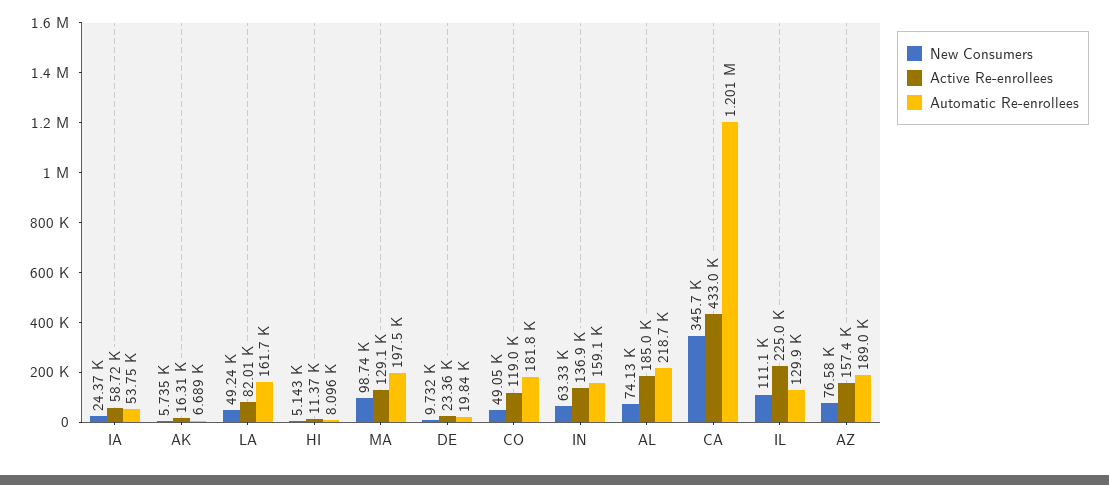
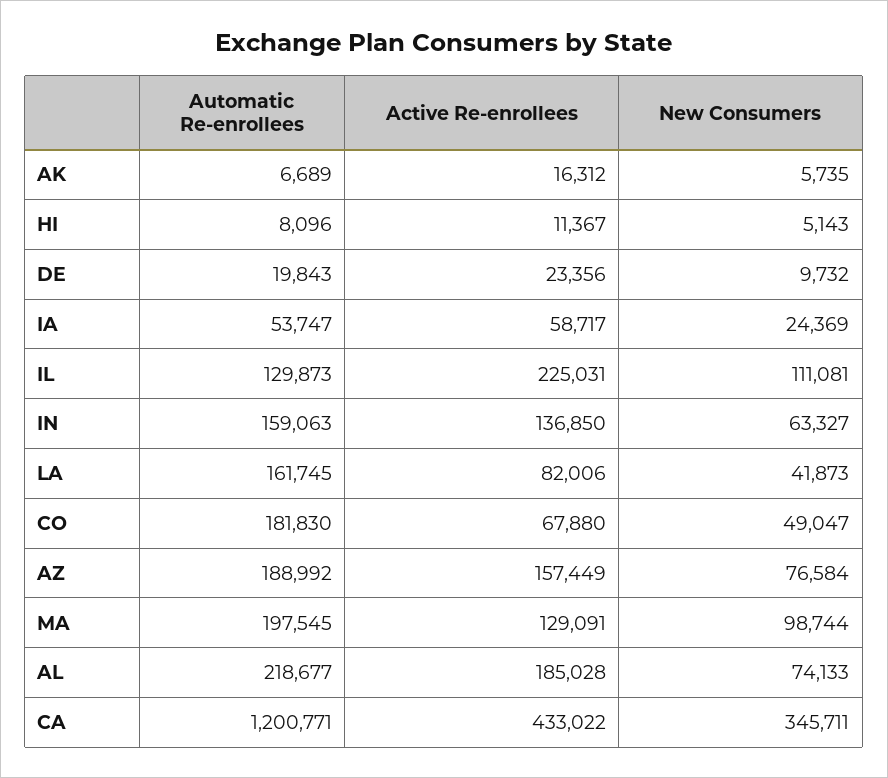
  {
    "New Consumers": {
      "IA": 24369,
      "AK": 5735,
-     "LA": 49240,
+     "LA": 41873,
      "HI": 5143,
      "MA": 98744,
      "DE": 9732,
      "CO": 49047,
      "IN": 63327,
      "AL": 74133,
      "CA": 345711,
      "IL": 111081,
      "AZ": 76584
    },
    "Active Re-enrollees": {
      "IA": 58717,
      "AK": 16312,
      "LA": 82006,
      "HI": 11367,
      "MA": 129091,
      "DE": 23356,
-     "CO": 119000,
+     "CO": 67880,
      "IN": 136850,
      "AL": 185028,
      "CA": 433022,
      "IL": 225031,
      "AZ": 157449
    },
    "Automatic Re-enrollees": {
      "IA": 53747,
      "AK": 6689,
      "LA": 161745,
      "HI": 8096,
      "MA": 197545,
      "DE": 19843,
      "CO": 181830,
      "IN": 159063,
      "AL": 218677,
      "CA": 1200771,
      "IL": 129873,
      "AZ": 188992
    }
  }

